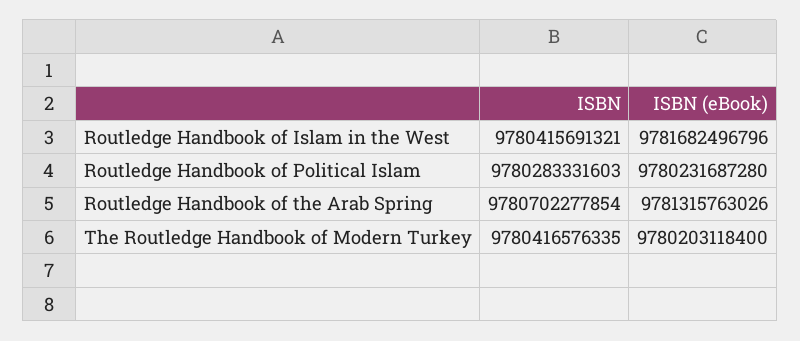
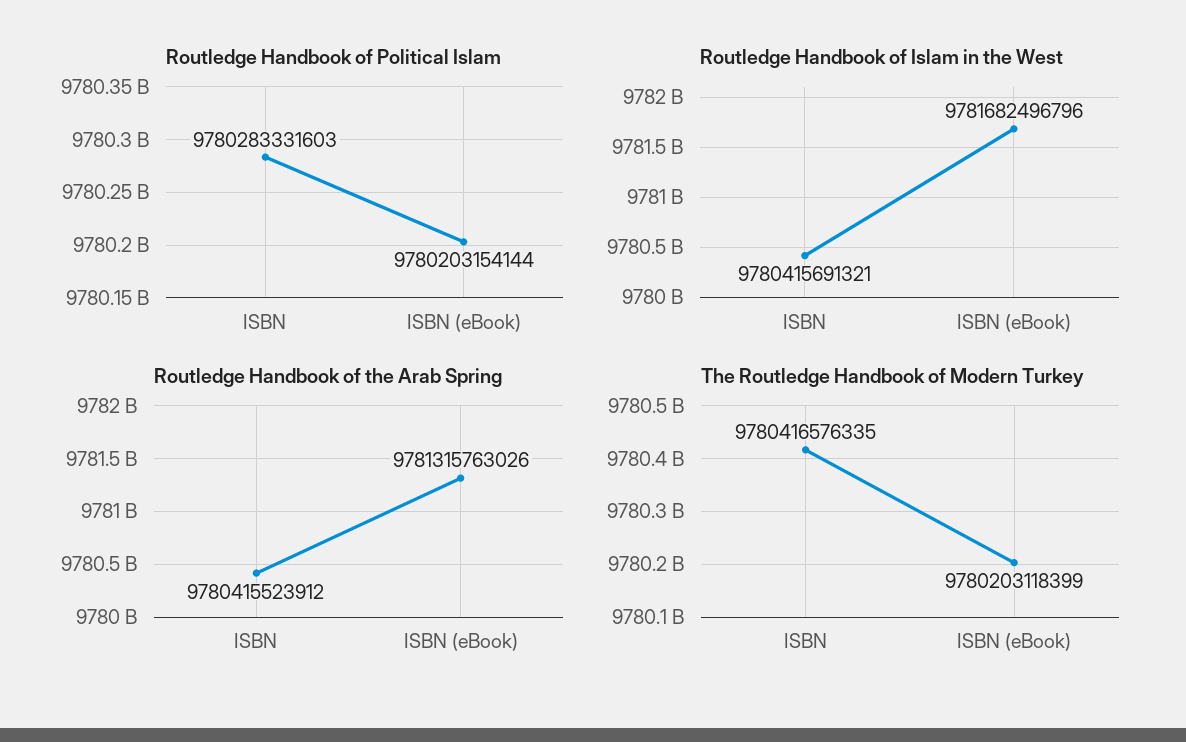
  {
    "Routledge Handbook of Islam in the West": {
      "ISBN": 9780415691321,
      "ISBN (eBook)": 9781682496796
    },
    "Routledge Handbook of Political Islam": {
      "ISBN": 9780283331603,
-     "ISBN (eBook)": 9780231687280
+     "ISBN (eBook)": 9780203154144
    },
    "Routledge Handbook of the Arab Spring": {
-     "ISBN": 9780702277854,
+     "ISBN": 9780415523912,
      "ISBN (eBook)": 9781315763026
    },
    "The Routledge Handbook of Modern Turkey": {
      "ISBN": 9780416576335,
-     "ISBN (eBook)": 9780203118400
+     "ISBN (eBook)": 9780203118399
    }
  }

